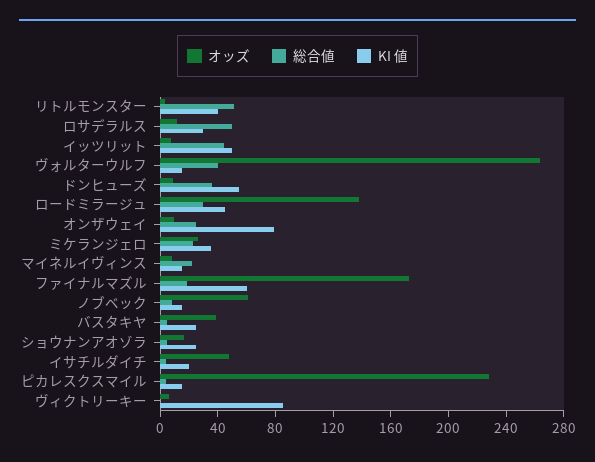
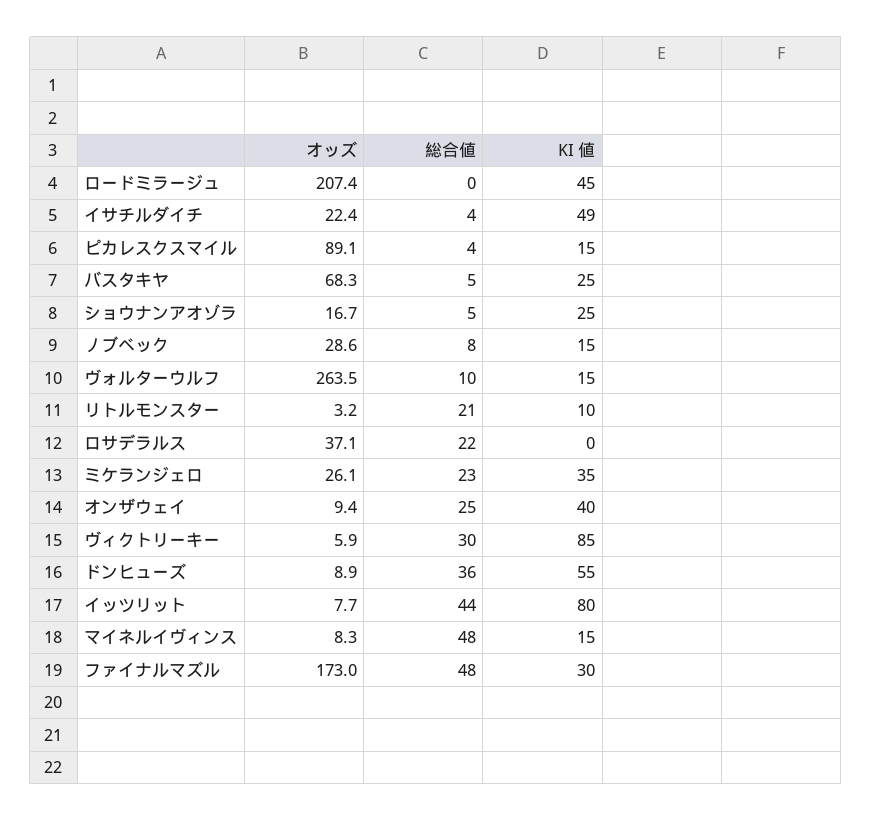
  {
    "オッズ": {
      "リトルモンスター": 3.2,
-     "ロサデラルス": 10,
+     "ロサデラルス": 37.1,
      "イッツリット": 7.7,
      "ヴォルターウルフ": 263.5,
      "ドンヒューズ": 8.9,
-     "ロードミラージュ": 140,
+     "ロードミラージュ": 207.4,
      "オンザウェイ": 9.4,
      "ミケランジェロ": 26.1,
      "マイネルイヴィンス": 8.3,
      "ファイナルマズル": 173,
-     "ノブベック": 60,
+     "ノブベック": 28.6,
-     "バスタキヤ": 40,
+     "バスタキヤ": 68.3,
      "ショウナンアオゾラ": 16.7,
-     "イサチルダイチ": 50,
+     "イサチルダイチ": 22.4,
-     "ピカレスクスマイル": 230,
+     "ピカレスクスマイル": 89.1,
      "ヴィクトリーキー": 5.9
    },
    "総合値": {
-     "リトルモンスター": 50,
+     "リトルモンスター": 21,
-     "ロサデラルス": 50,
+     "ロサデラルス": 22,
      "イッツリット": 44,
-     "ヴォルターウルフ": 40,
+     "ヴォルターウルフ": 10,
      "ドンヒューズ": 36,
-     "ロードミラージュ": 30,
+     "ロードミラージュ": 0,
      "オンザウェイ": 25,
      "ミケランジェロ": 23,
-     "マイネルイヴィンス": 20,
+     "マイネルイヴィンス": 48,
-     "ファイナルマズル": 20,
+     "ファイナルマズル": 48,
      "ノブベック": 8,
      "バスタキヤ": 5,
      "ショウナンアオゾラ": 5,
      "イサチルダイチ": 4,
      "ピカレスクスマイル": 4,
-     "ヴィクトリーキー": 0
+     "ヴィクトリーキー": 30
    },
    "KI 値": {
-     "リトルモンスター": 40,
+     "リトルモンスター": 10,
-     "ロサデラルス": 30,
+     "ロサデラルス": 0,
-     "イッツリット": 50,
+     "イッツリット": 80,
      "ヴォルターウルフ": 15,
      "ドンヒューズ": 55,
      "ロードミラージュ": 45,
-     "オンザウェイ": 80,
+     "オンザウェイ": 40,
      "ミケランジェロ": 35,
      "マイネルイヴィンス": 15,
-     "ファイナルマズル": 60,
+     "ファイナルマズル": 30,
      "ノブベック": 15,
      "バスタキヤ": 25,
      "ショウナンアオゾラ": 25,
-     "イサチルダイチ": 20,
+     "イサチルダイチ": 49,
      "ピカレスクスマイル": 15,
      "ヴィクトリーキー": 85
    }
  }

